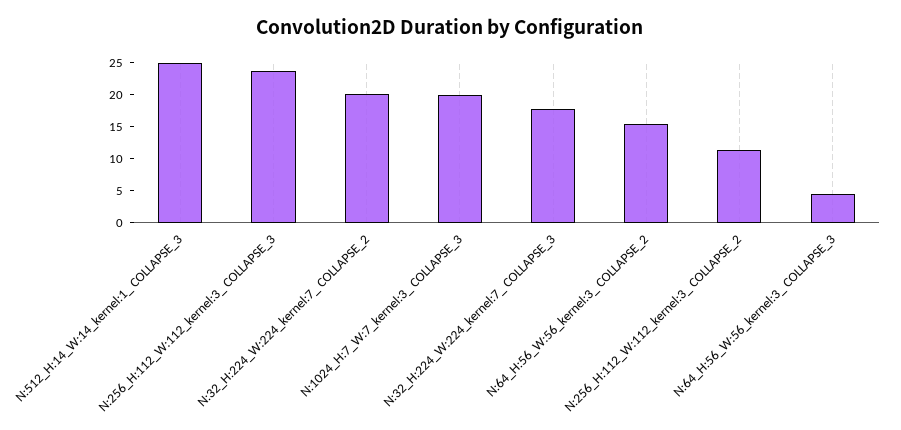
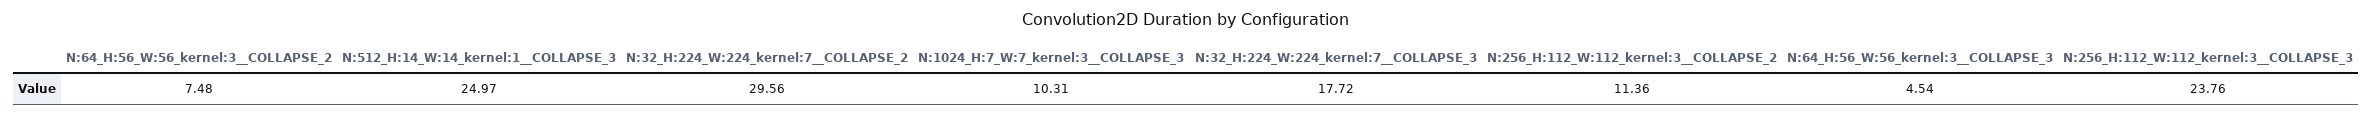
  {
    "N:512_H:14_W:14_kernel:1_ COLLAPSE_3": 24.97,
    "N:256_H:112_W:112_kernel:3_ COLLAPSE_3": 23.76,
-   "N:32_H:224_W:224_kernel:7_ COLLAPSE_2": 20,
+   "N:32_H:224_W:224_kernel:7_ COLLAPSE_2": 29.56,
-   "N:1024_H:7_W:7_kernel:3_ COLLAPSE_3": 20,
+   "N:1024_H:7_W:7_kernel:3_ COLLAPSE_3": 10.31,
    "N:32_H:224_W:224_kernel:7_ COLLAPSE_3": 17.72,
-   "N:64_H:56_W:56_kernel:3_ COLLAPSE_2": 15,
+   "N:64_H:56_W:56_kernel:3_ COLLAPSE_2": 7.48,
    "N:256_H:112_W:112_kernel:3_ COLLAPSE_2": 11.36,
    "N:64_H:56_W:56_kernel:3_ COLLAPSE_3": 4.54
  }

